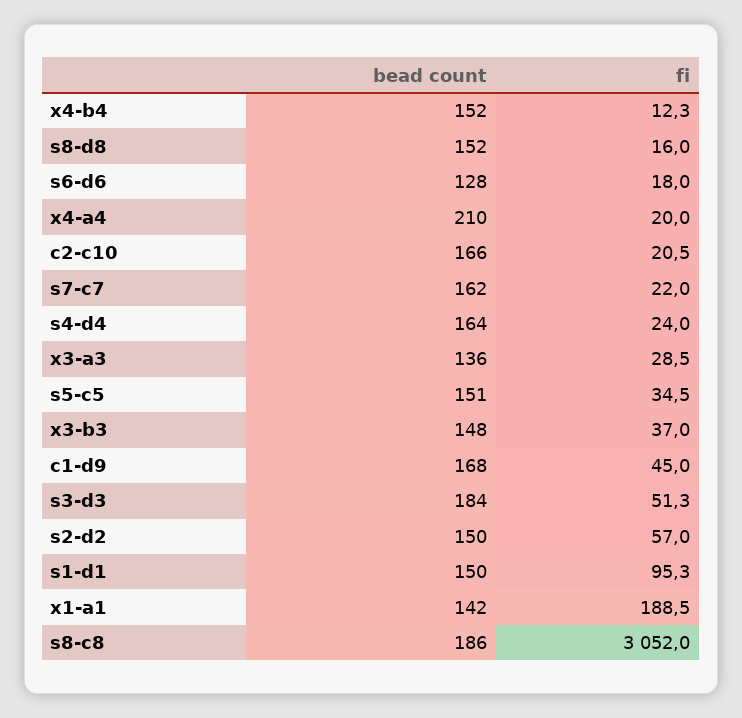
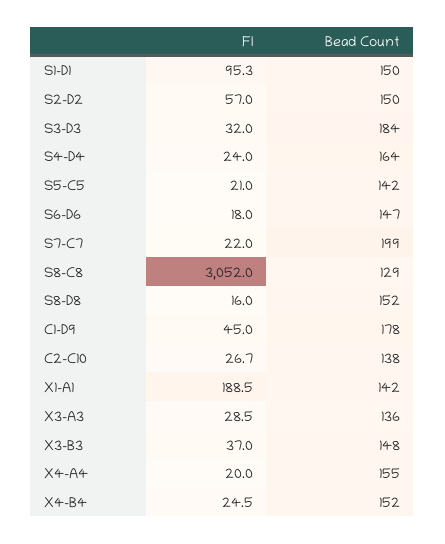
  {
    "bead count": {
      "x4-b4": 152,
      "s8-d8": 152,
-     "s6-d6": 128,
+     "s6-d6": 147,
-     "x4-a4": 210,
+     "x4-a4": 155,
-     "c2-c10": 166,
+     "c2-c10": 138,
-     "s7-c7": 162,
+     "s7-c7": 199,
      "s4-d4": 164,
      "x3-a3": 136,
-     "s5-c5": 151,
+     "s5-c5": 142,
      "x3-b3": 148,
-     "c1-d9": 168,
+     "c1-d9": 178,
      "s3-d3": 184,
      "s2-d2": 150,
      "s1-d1": 150,
      "x1-a1": 142,
-     "s8-c8": 186
+     "s8-c8": 129
    },
    "fi": {
-     "x4-b4": 12.3,
+     "x4-b4": 24.5,
      "s8-d8": 16,
      "s6-d6": 18,
      "x4-a4": 20,
-     "c2-c10": 20.5,
+     "c2-c10": 26.7,
      "s7-c7": 22,
      "s4-d4": 24,
      "x3-a3": 28.5,
-     "s5-c5": 34.5,
+     "s5-c5": 21,
      "x3-b3": 37,
      "c1-d9": 45,
-     "s3-d3": 51.3,
+     "s3-d3": 32,
      "s2-d2": 57,
      "s1-d1": 95.3,
      "x1-a1": 188.5,
      "s8-c8": 3052
    }
  }

